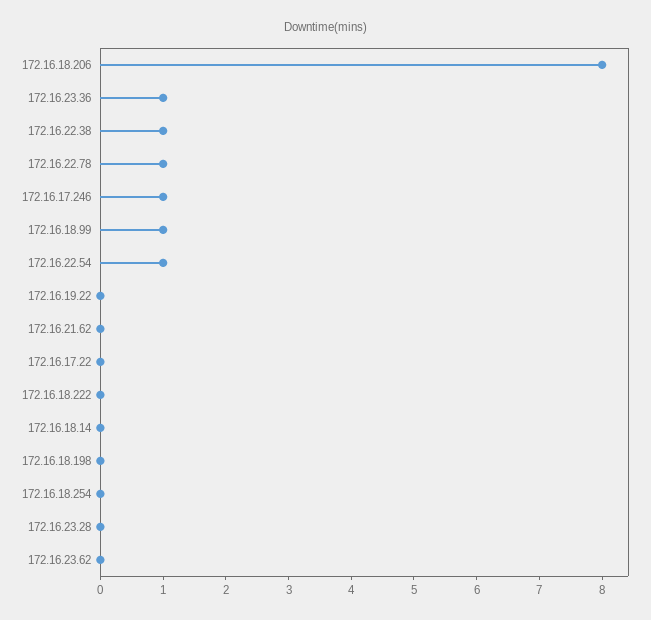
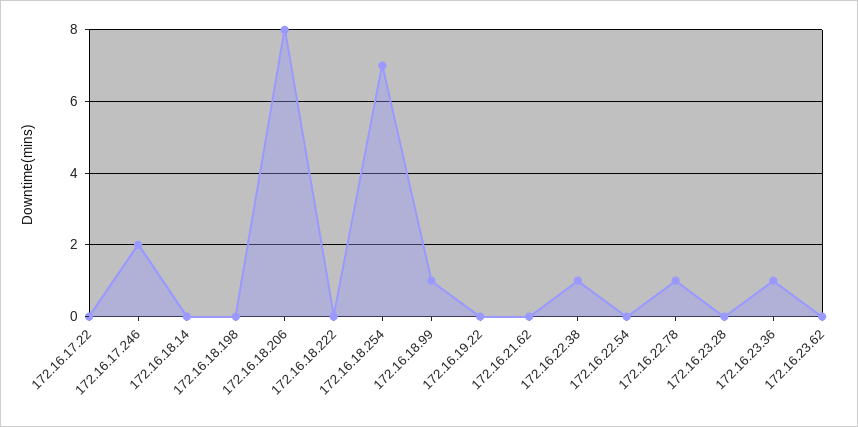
  {
    "172.16.18.206": 8,
    "172.16.23.36": 1,
    "172.16.22.38": 1,
    "172.16.22.78": 1,
-   "172.16.17.246": 1,
+   "172.16.17.246": 2,
    "172.16.18.99": 1,
-   "172.16.22.54": 1,
+   "172.16.22.54": 0,
    "172.16.19.22": 0,
    "172.16.21.62": 0,
    "172.16.17.22": 0,
    "172.16.18.222": 0,
    "172.16.18.14": 0,
    "172.16.18.198": 0,
-   "172.16.18.254": 0,
+   "172.16.18.254": 7,
    "172.16.23.28": 0,
    "172.16.23.62": 0
  }

